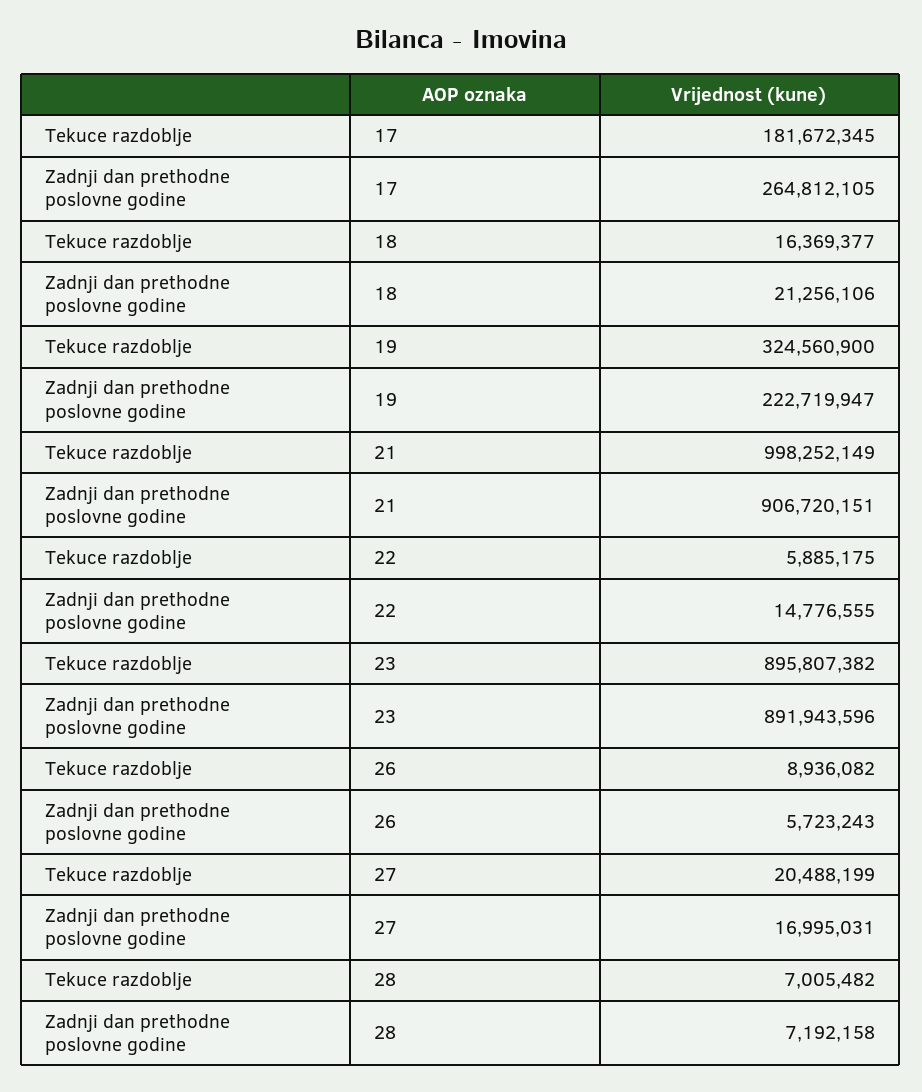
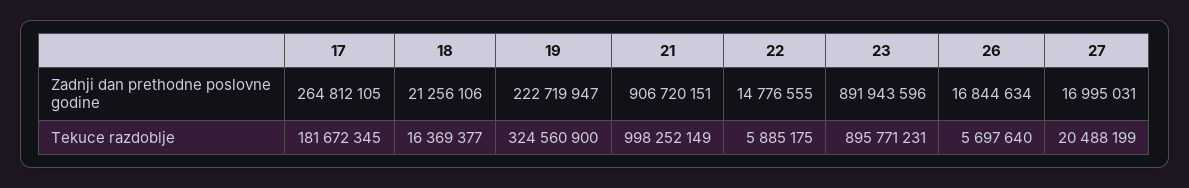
  {
    "Tekuce razdoblje": {
      "17": 181672345,
      "18": 16369377,
      "19": 324560900,
      "21": 998252149,
      "22": 5885175,
-     "23": 895807382,
+     "23": 895771231,
-     "26": 8936082,
+     "26": 5697640,
-     "27": 20488199,
+     "27": 20488199
-     "28": 7005482
    },
    "Zadnji dan prethodne poslovne godine": {
      "17": 264812105,
      "18": 21256106,
      "19": 222719947,
      "21": 906720151,
      "22": 14776555,
      "23": 891943596,
-     "26": 5723243,
+     "26": 16844634,
-     "27": 16995031,
+     "27": 16995031
-     "28": 7192158
    }
  }

